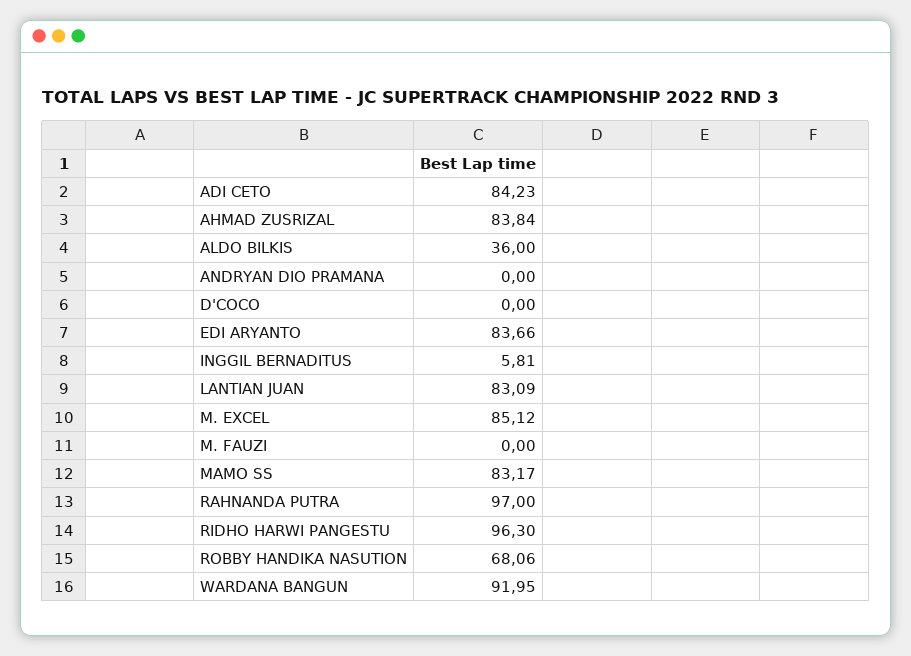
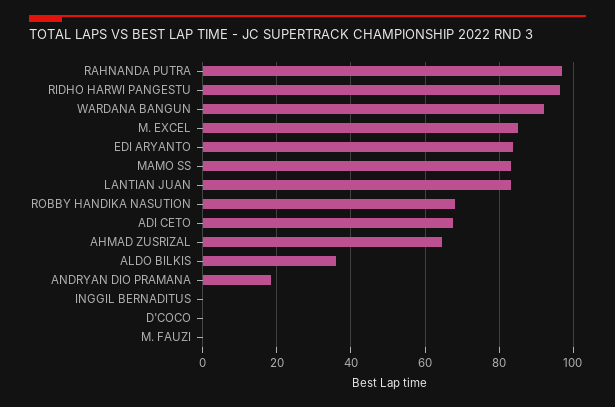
  {
-   "ADI CETO": 84.23,
+   "ADI CETO": 68,
-   "AHMAD ZUSRIZAL": 83.84,
+   "AHMAD ZUSRIZAL": 64,
    "ALDO BILKIS": 36,
-   "ANDRYAN DIO PRAMANA": 0,
+   "ANDRYAN DIO PRAMANA": 18,
    "D'COCO": 0,
    "EDI ARYANTO": 83.66,
-   "INGGIL BERNADITUS": 5.81,
+   "INGGIL BERNADITUS": 0,
    "LANTIAN JUAN": 83.09,
    "M. EXCEL": 85.12,
    "M. FAUZI": 0,
    "MAMO SS": 83.17,
    "RAHNANDA PUTRA": 97,
    "RIDHO HARWI PANGESTU": 96.3,
    "ROBBY HANDIKA NASUTION": 68.06,
    "WARDANA BANGUN": 91.95
  }

